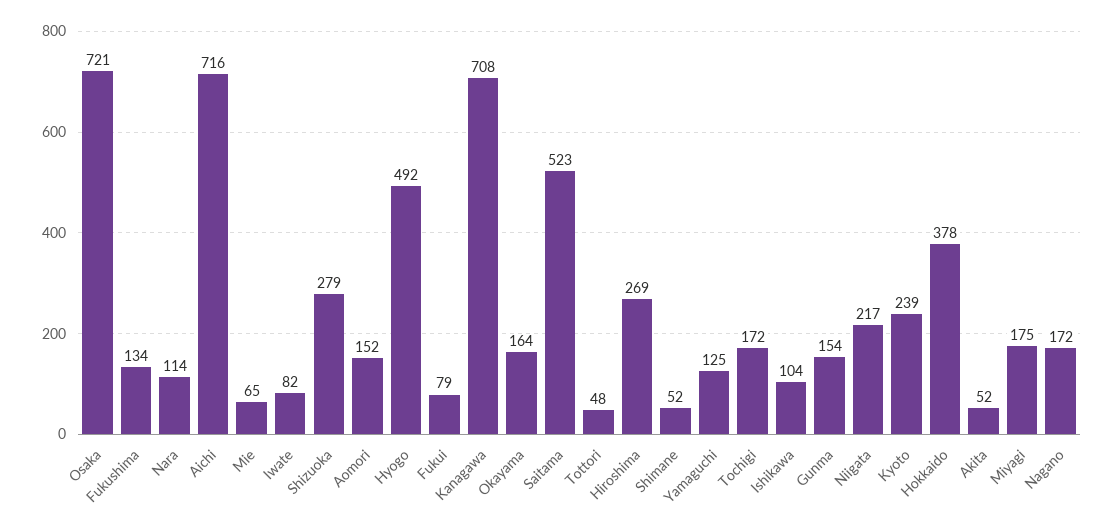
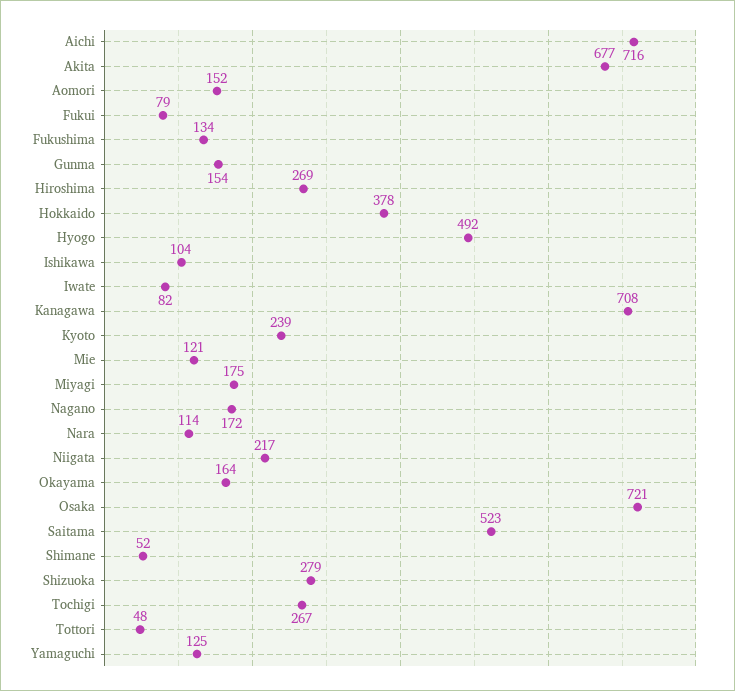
  {
    "Osaka": 721,
    "Fukushima": 134,
    "Nara": 114,
    "Aichi": 716,
-   "Mie": 65,
+   "Mie": 121,
    "Iwate": 82,
    "Shizuoka": 279,
    "Aomori": 152,
    "Hyogo": 492,
    "Fukui": 79,
    "Kanagawa": 708,
    "Okayama": 164,
    "Saitama": 523,
    "Tottori": 48,
    "Hiroshima": 269,
    "Shimane": 52,
    "Yamaguchi": 125,
-   "Tochigi": 172,
+   "Tochigi": 267,
    "Ishikawa": 104,
    "Gunma": 154,
    "Niigata": 217,
    "Kyoto": 239,
    "Hokkaido": 378,
-   "Akita": 52,
+   "Akita": 677,
    "Miyagi": 175,
    "Nagano": 172
  }

